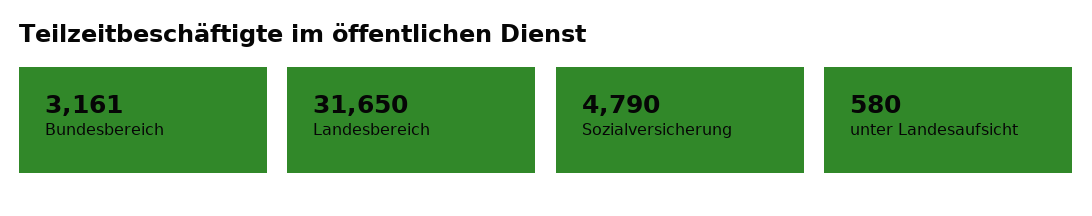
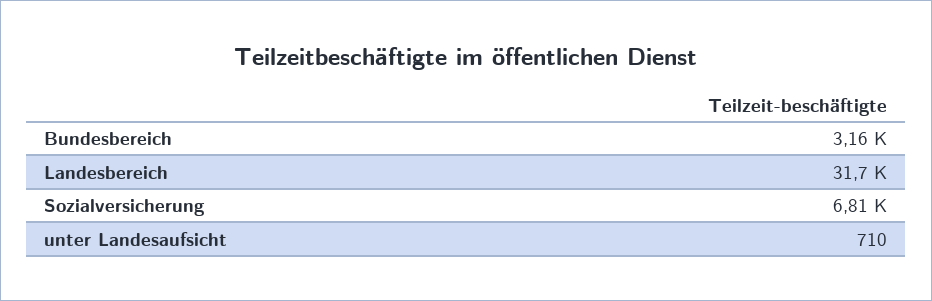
  {
    "Bundesbereich": 3161,
    "Landesbereich": 31650,
-   "Sozialversicherung": 4790,
+   "Sozialversicherung": 6810,
-   "unter Landesaufsicht": 580
+   "unter Landesaufsicht": 710
  }

